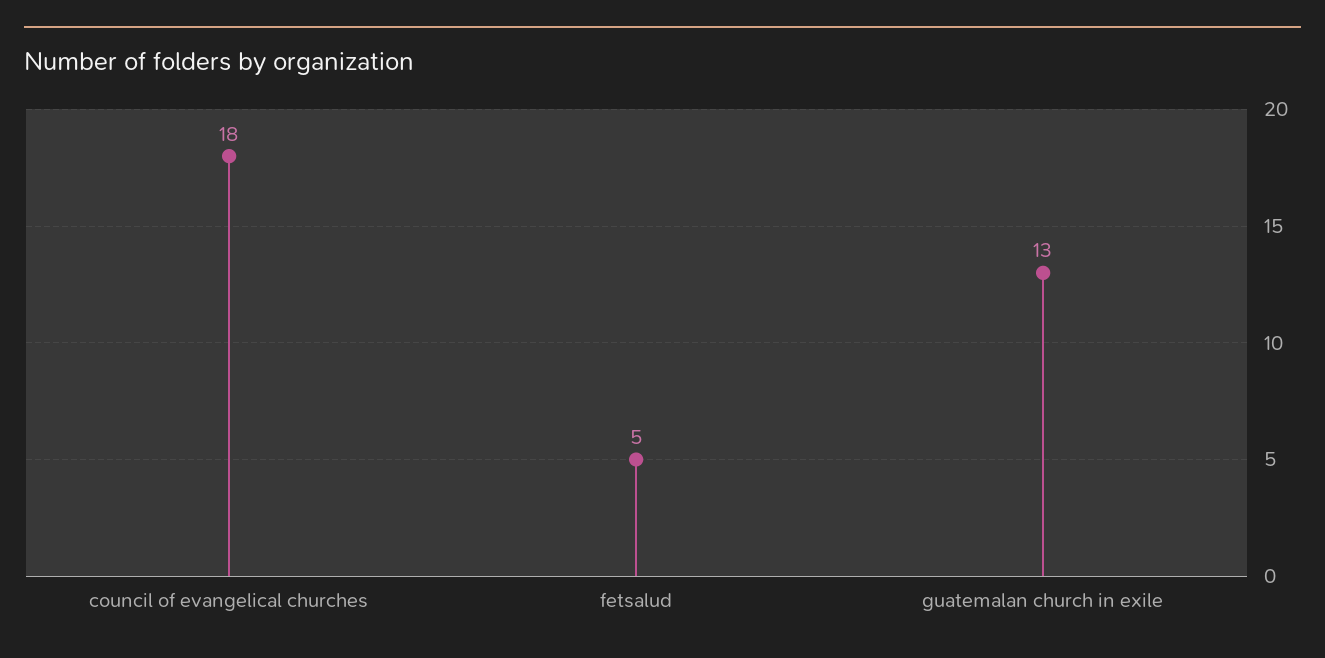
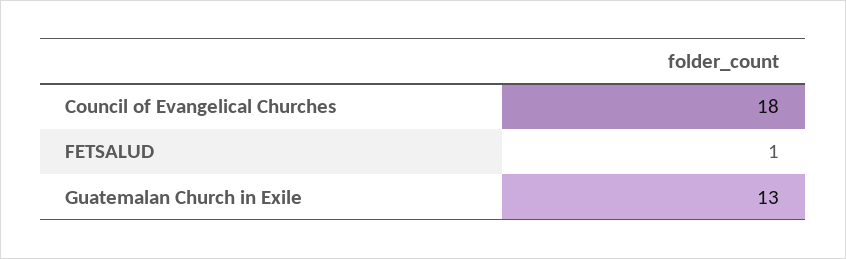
  {
    "council of evangelical churches": 18,
-   "fetsalud": 5,
+   "fetsalud": 1,
    "guatemalan church in exile": 13
  }

